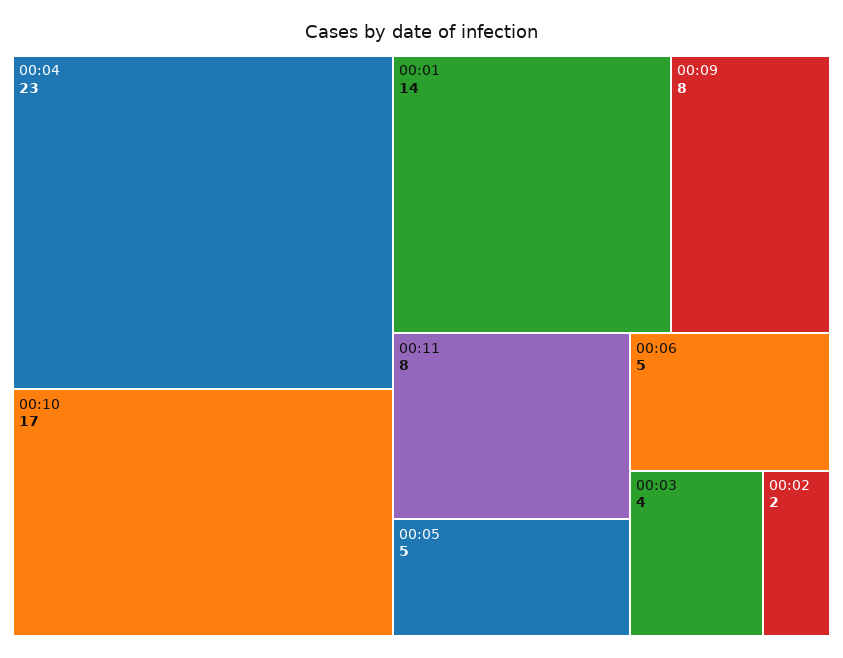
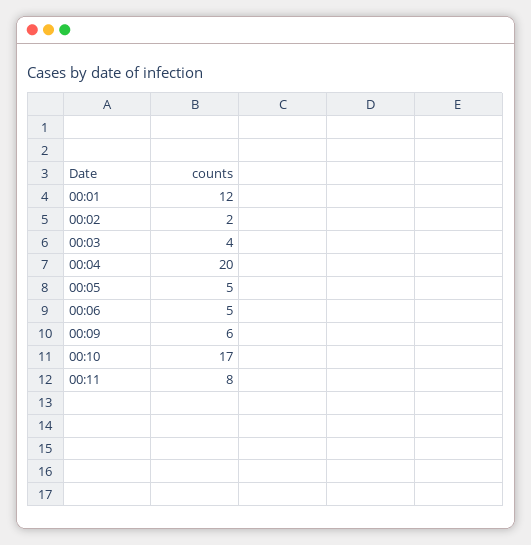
  {
-   "00:04": 23,
+   "00:04": 20,
    "00:10": 17,
-   "00:01": 14,
+   "00:01": 12,
-   "00:09": 8,
+   "00:09": 6,
    "00:11": 8,
    "00:05": 5,
    "00:06": 5,
    "00:03": 4,
    "00:02": 2
  }

